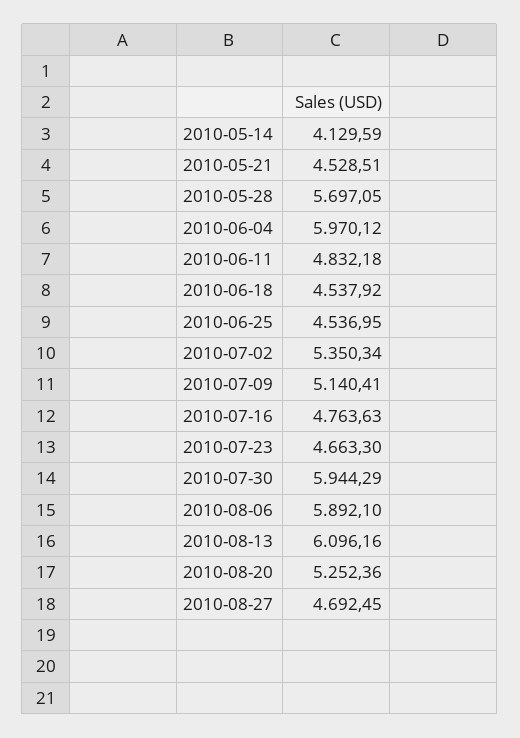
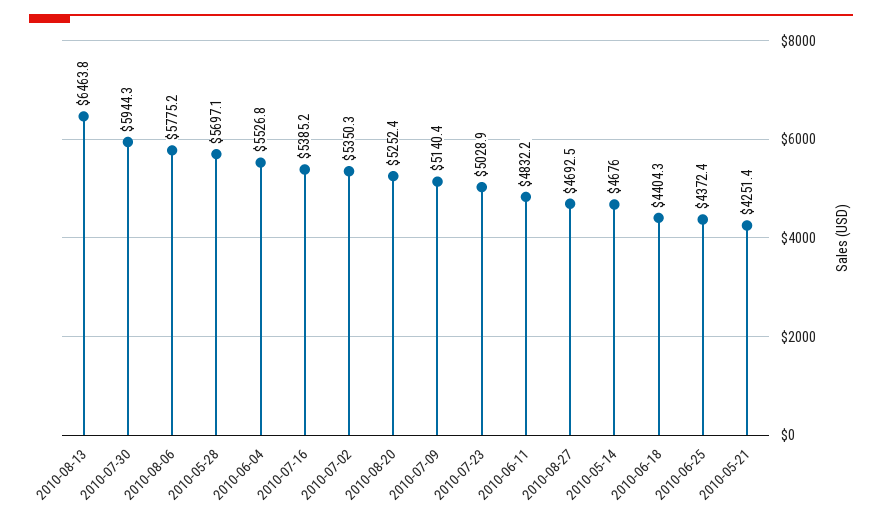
  {
-   "2010-05-14": 4129.59,
+   "2010-05-14": 4676,
-   "2010-05-21": 4528.51,
+   "2010-05-21": 4251.4,
    "2010-05-28": 5697.05,
-   "2010-06-04": 5970.12,
+   "2010-06-04": 5526.8,
    "2010-06-11": 4832.18,
-   "2010-06-18": 4537.92,
+   "2010-06-18": 4404.3,
-   "2010-06-25": 4536.95,
+   "2010-06-25": 4372.4,
    "2010-07-02": 5350.34,
    "2010-07-09": 5140.41,
-   "2010-07-16": 4763.63,
+   "2010-07-16": 5385.2,
-   "2010-07-23": 4663.3,
+   "2010-07-23": 5028.9,
    "2010-07-30": 5944.29,
-   "2010-08-06": 5892.1,
+   "2010-08-06": 5775.2,
-   "2010-08-13": 6096.16,
+   "2010-08-13": 6463.8,
    "2010-08-20": 5252.36,
    "2010-08-27": 4692.45
  }

